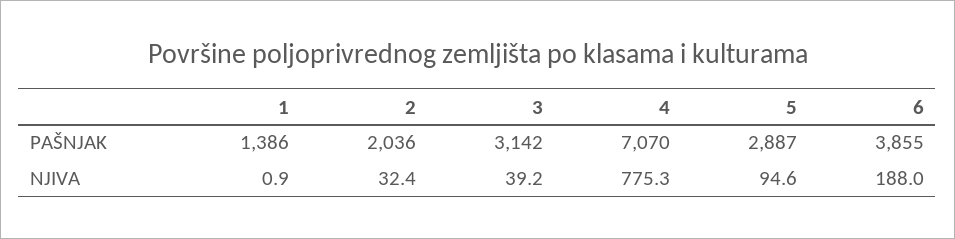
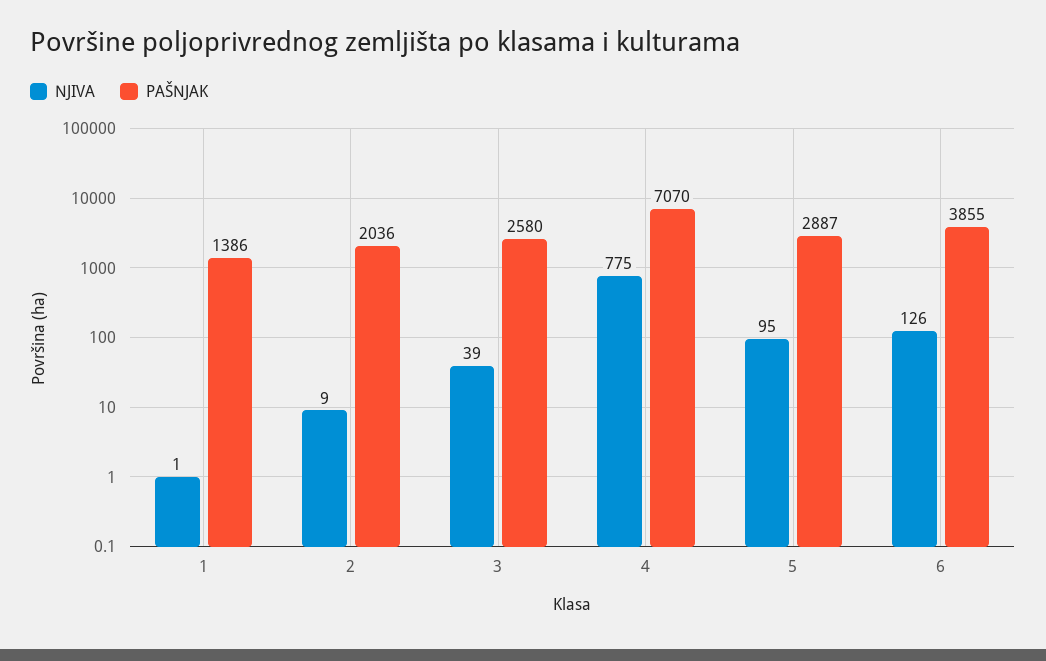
  {
    "PAŠNJAK": {
      "1": 1386,
      "2": 2036,
-     "3": 3142,
+     "3": 2580,
      "4": 7070,
      "5": 2887,
      "6": 3855
    },
    "NJIVA": {
      "1": 0.9,
-     "2": 32.4,
+     "2": 9,
      "3": 39.2,
      "4": 775.3,
      "5": 94.6,
-     "6": 188
+     "6": 126
    }
  }

